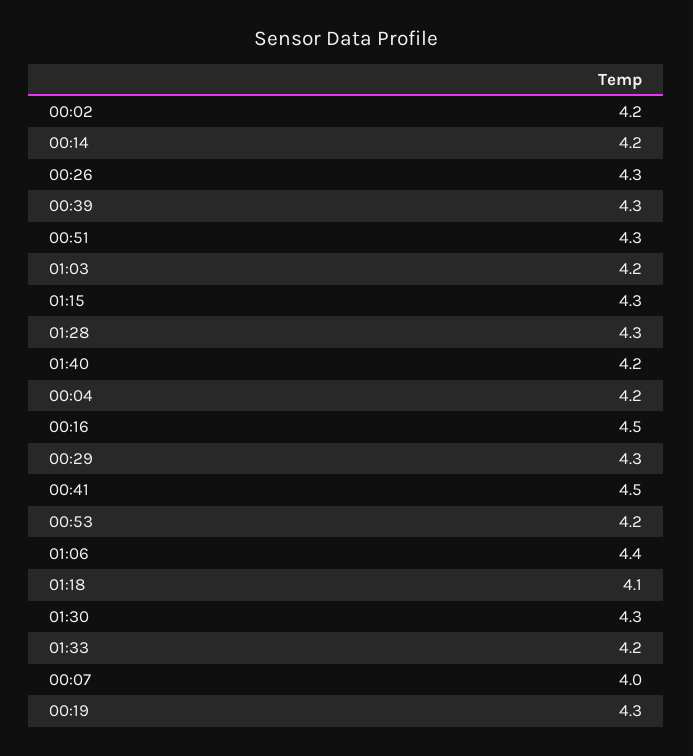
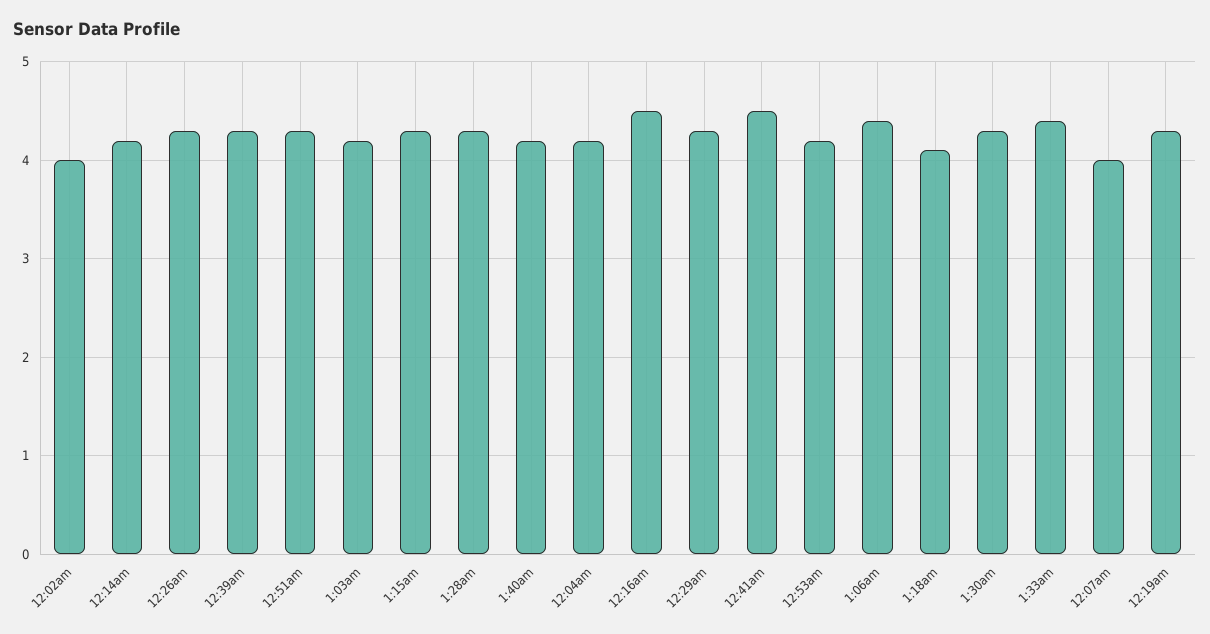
  {
-   "00:02": 4.2,
+   "00:02": 4,
    "00:14": 4.2,
    "00:26": 4.3,
    "00:39": 4.3,
    "00:51": 4.3,
    "01:03": 4.2,
    "01:15": 4.3,
    "01:28": 4.3,
    "01:40": 4.2,
    "00:04": 4.2,
    "00:16": 4.5,
    "00:29": 4.3,
    "00:41": 4.5,
    "00:53": 4.2,
    "01:06": 4.4,
    "01:18": 4.1,
    "01:30": 4.3,
-   "01:33": 4.2,
+   "01:33": 4.4,
    "00:07": 4,
    "00:19": 4.3
  }

